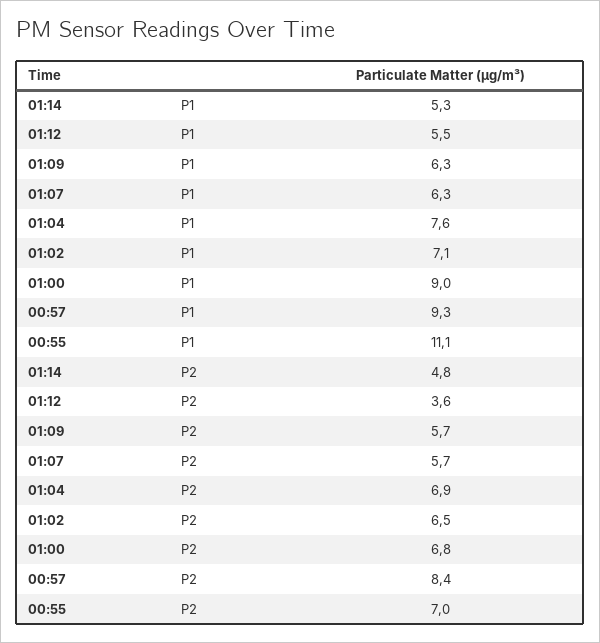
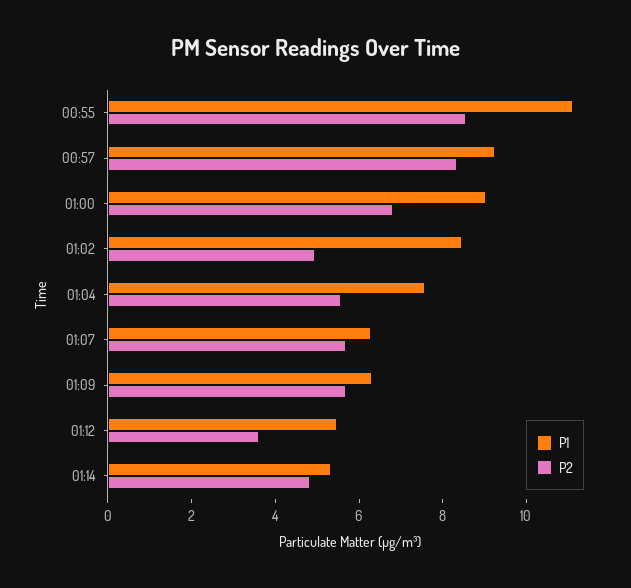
  {
    "P1": {
      "01:14": 5.3,
      "01:12": 5.5,
      "01:09": 6.3,
      "01:07": 6.3,
      "01:04": 7.6,
-     "01:02": 7.1,
+     "01:02": 8.5,
      "01:00": 9,
      "00:57": 9.3,
      "00:55": 11.1
    },
    "P2": {
      "01:14": 4.8,
      "01:12": 3.6,
      "01:09": 5.7,
      "01:07": 5.7,
-     "01:04": 6.9,
+     "01:04": 5.5,
-     "01:02": 6.5,
+     "01:02": 5,
      "01:00": 6.8,
      "00:57": 8.4,
-     "00:55": 7
+     "00:55": 8.5
    }
  }

